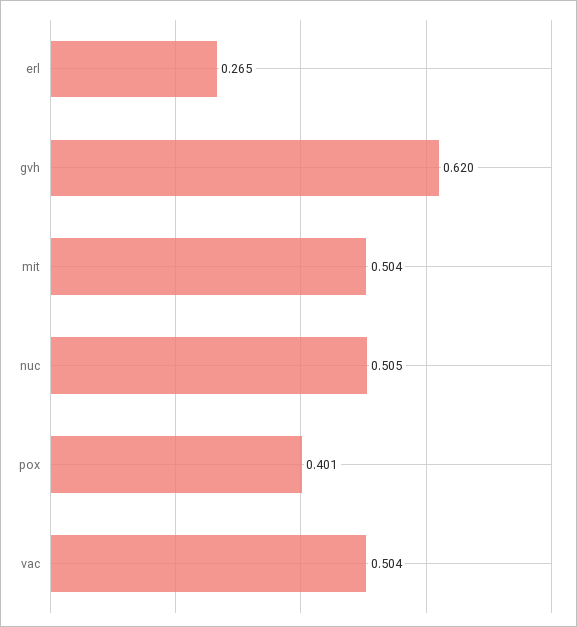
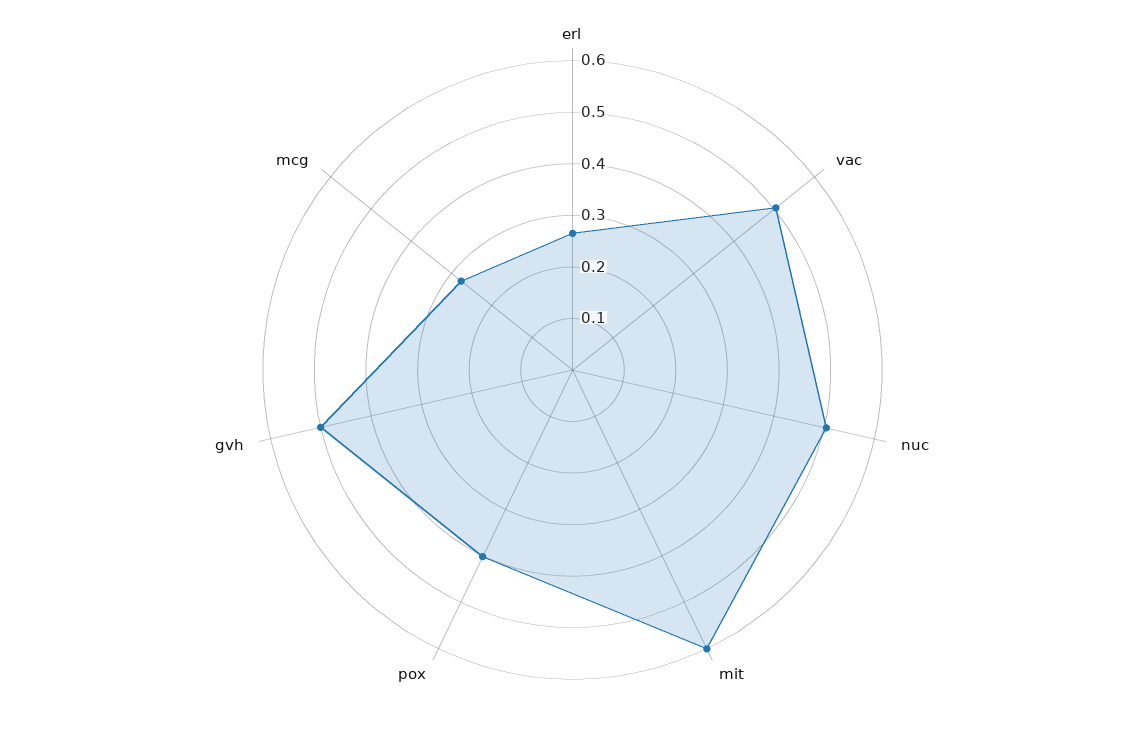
  {
    "erl": 0.265,
-   "gvh": 0.62,
+   "gvh": 0.5,
-   "mit": 0.504,
+   "mit": 0.6,
    "nuc": 0.505,
    "pox": 0.401,
-   "vac": 0.504
+   "vac": 0.504,
+   "mcg": 0.28
  }

